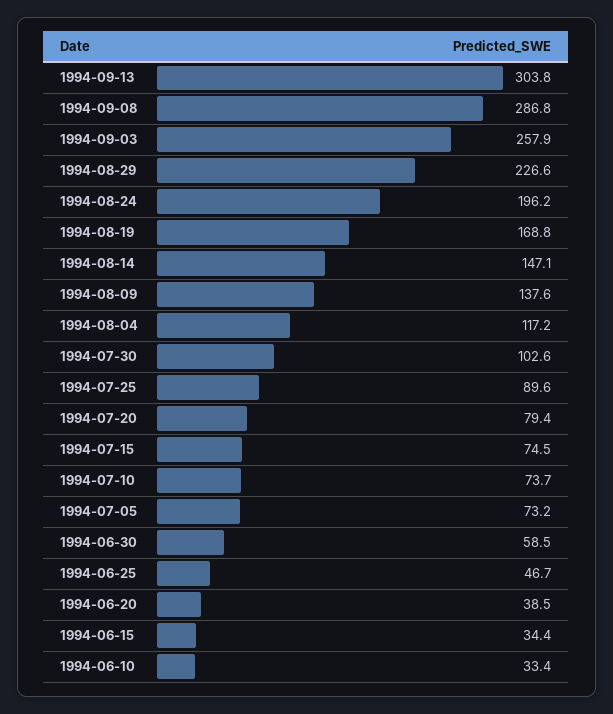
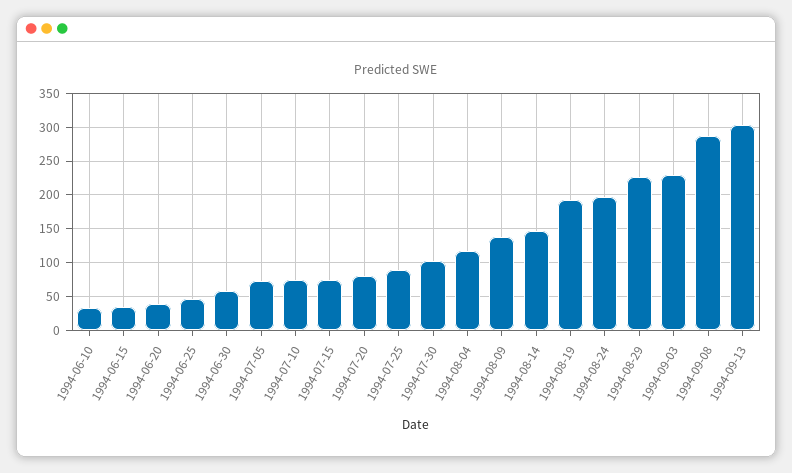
  {
    "1994-09-13": 303.8,
    "1994-09-08": 286.8,
-   "1994-09-03": 257.9,
+   "1994-09-03": 230,
    "1994-08-29": 226.6,
    "1994-08-24": 196.2,
-   "1994-08-19": 168.8,
+   "1994-08-19": 190,
    "1994-08-14": 147.1,
    "1994-08-09": 137.6,
    "1994-08-04": 117.2,
    "1994-07-30": 102.6,
    "1994-07-25": 89.6,
    "1994-07-20": 79.4,
    "1994-07-15": 74.5,
    "1994-07-10": 73.7,
    "1994-07-05": 73.2,
    "1994-06-30": 58.5,
    "1994-06-25": 46.7,
    "1994-06-20": 38.5,
    "1994-06-15": 34.4,
    "1994-06-10": 33.4
  }

